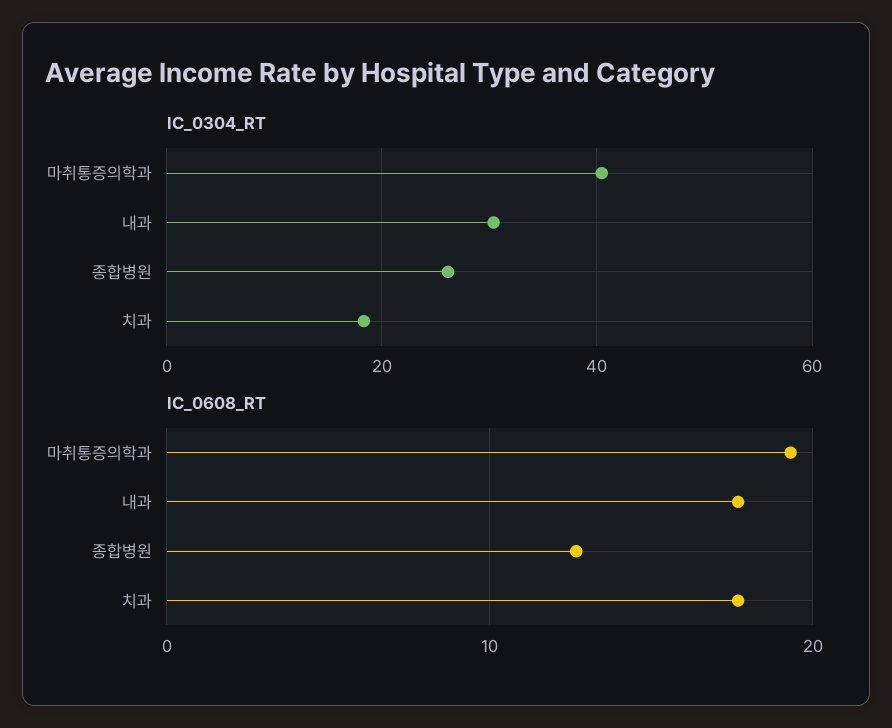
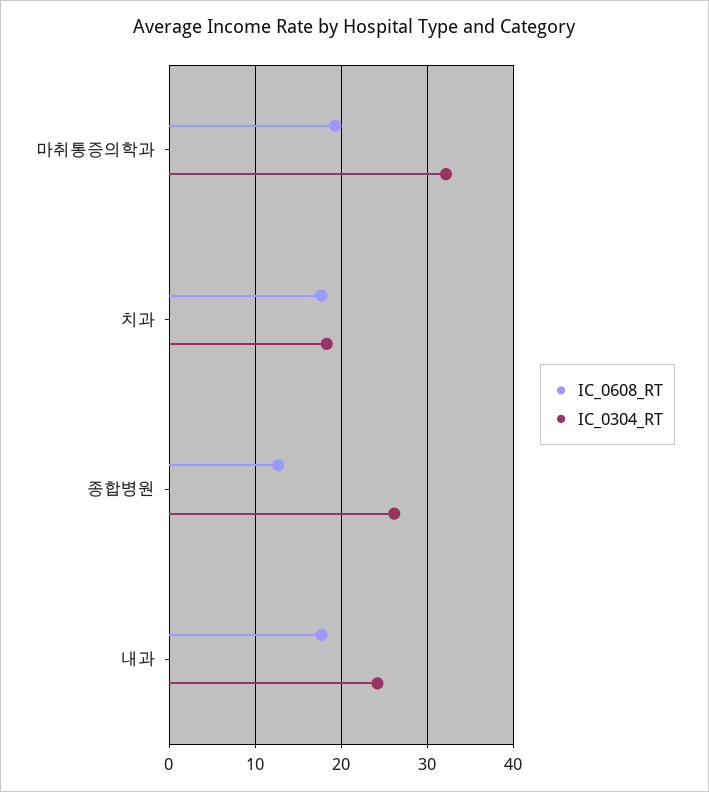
  {
    "IC_0304_RT": {
-     "마취통증의학과": 40,
+     "마취통증의학과": 32,
-     "내과": 30,
+     "내과": 24,
      "종합병원": 26,
      "치과": 18
    },
    "IC_0608_RT": {
      "마취통증의학과": 19,
      "내과": 18,
      "종합병원": 13,
      "치과": 18
    }
  }

